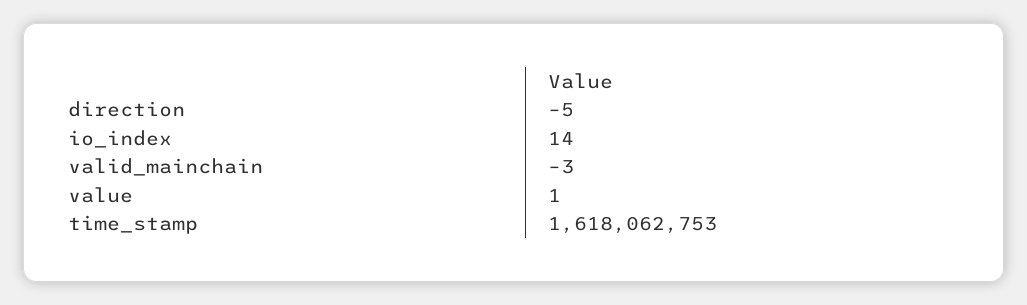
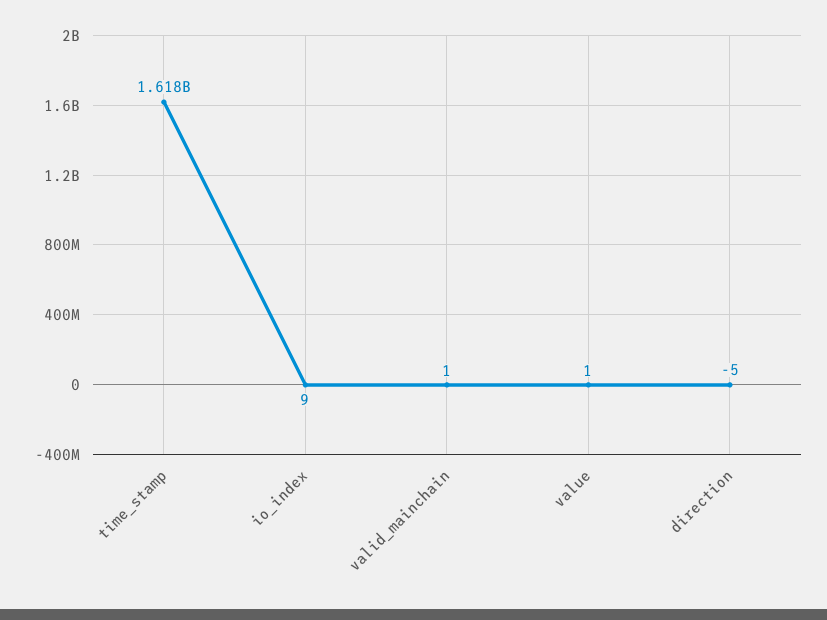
  {
    "direction": -5,
-   "io_index": 14,
+   "io_index": 9,
-   "valid_mainchain": -3,
+   "valid_mainchain": 1,
    "value": 1,
    "time_stamp": 1618062753
  }

